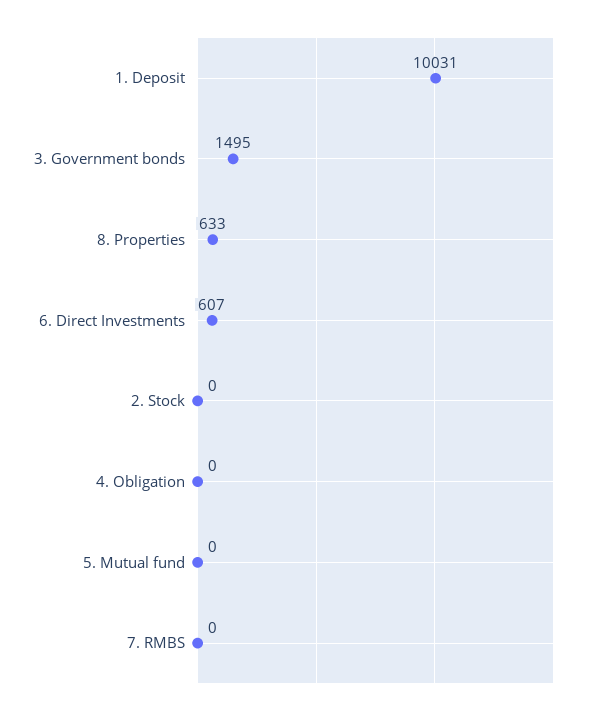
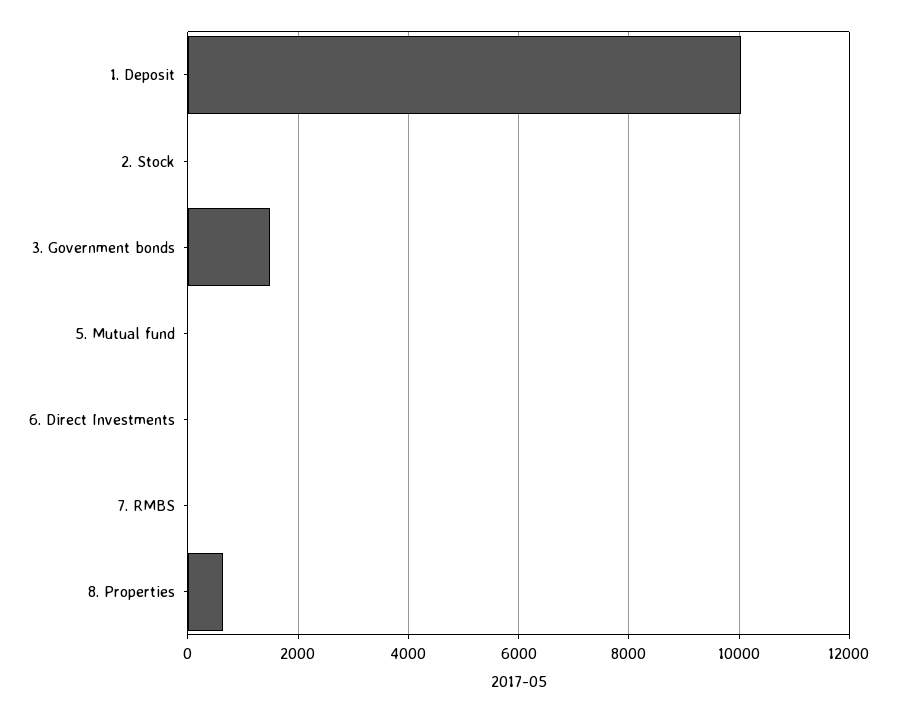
  {
    "1. Deposit": 10031,
    "3. Government bonds": 1495,
    "8. Properties": 633,
-   "6. Direct Investments": 607,
+   "6. Direct Investments": 0,
    "2. Stock": 0,
-   "4. Obligation": 0,
    "5. Mutual fund": 0,
    "7. RMBS": 0
  }

